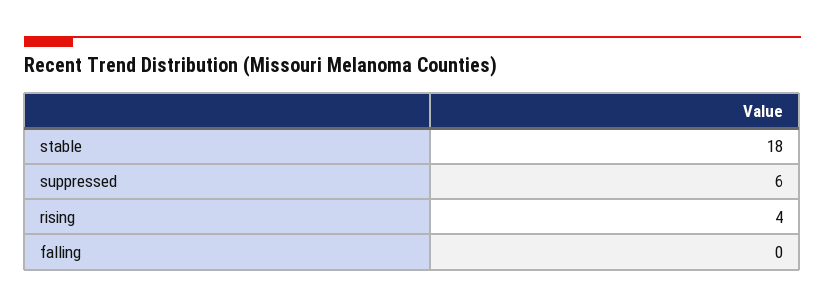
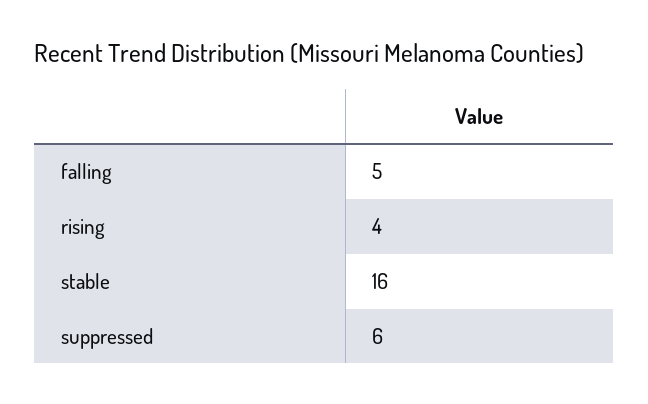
  {
-   "stable": 18,
+   "stable": 16,
    "suppressed": 6,
    "rising": 4,
-   "falling": 0
+   "falling": 5
  }

